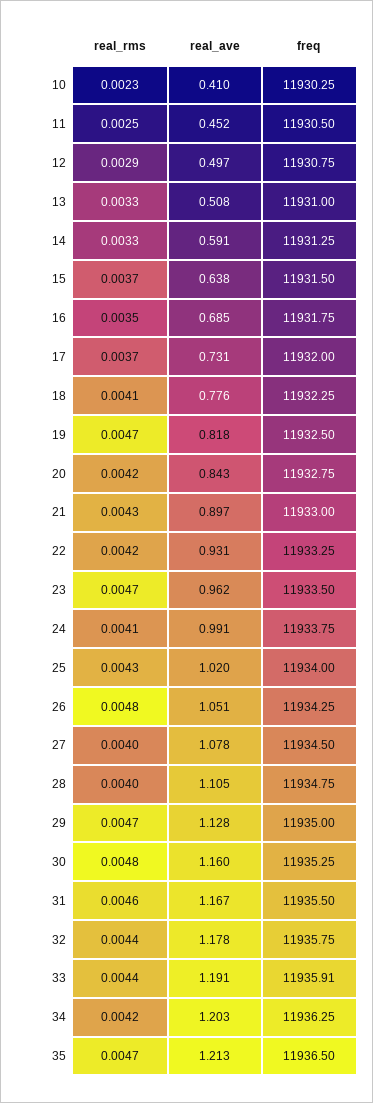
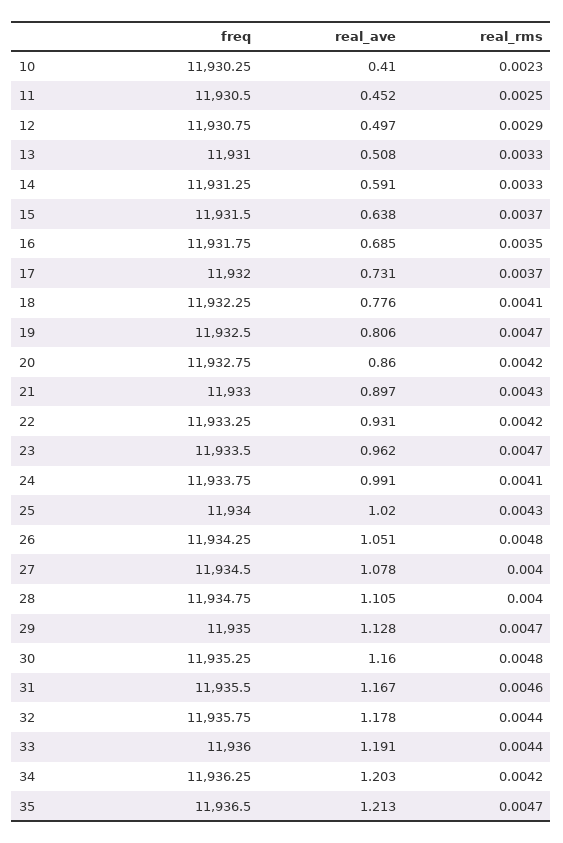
  {
    "real_rms": {
      "10": 0.0023,
      "11": 0.0025,
      "12": 0.0029,
      "13": 0.0033,
      "14": 0.0033,
      "15": 0.0037,
      "16": 0.0035,
      "17": 0.0037,
      "18": 0.0041,
      "19": 0.0047,
      "20": 0.0042,
      "21": 0.0043,
      "22": 0.0042,
      "23": 0.0047,
      "24": 0.0041,
      "25": 0.0043,
      "26": 0.0048,
      "27": 0.004,
      "28": 0.004,
      "29": 0.0047,
      "30": 0.0048,
      "31": 0.0046,
      "32": 0.0044,
      "33": 0.0044,
      "34": 0.0042,
      "35": 0.0047
    },
    "real_ave": {
      "10": 0.41,
      "11": 0.452,
      "12": 0.497,
      "13": 0.508,
      "14": 0.591,
      "15": 0.638,
      "16": 0.685,
      "17": 0.731,
      "18": 0.776,
-     "19": 0.818,
+     "19": 0.806,
-     "20": 0.843,
+     "20": 0.86,
      "21": 0.897,
      "22": 0.931,
      "23": 0.962,
      "24": 0.991,
      "25": 1.02,
      "26": 1.051,
      "27": 1.078,
      "28": 1.105,
      "29": 1.128,
      "30": 1.16,
      "31": 1.167,
      "32": 1.178,
      "33": 1.191,
      "34": 1.203,
      "35": 1.213
    },
    "freq": {
      "10": 11930.25,
      "11": 11930.5,
      "12": 11930.75,
      "13": 11931,
      "14": 11931.25,
      "15": 11931.5,
      "16": 11931.75,
      "17": 11932,
      "18": 11932.25,
      "19": 11932.5,
      "20": 11932.75,
      "21": 11933,
      "22": 11933.25,
      "23": 11933.5,
      "24": 11933.75,
      "25": 11934,
      "26": 11934.25,
      "27": 11934.5,
      "28": 11934.75,
      "29": 11935,
      "30": 11935.25,
      "31": 11935.5,
      "32": 11935.75,
-     "33": 11935.91,
+     "33": 11936,
      "34": 11936.25,
      "35": 11936.5
    }
  }

